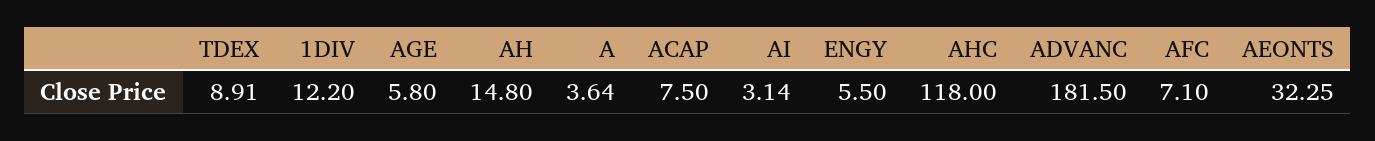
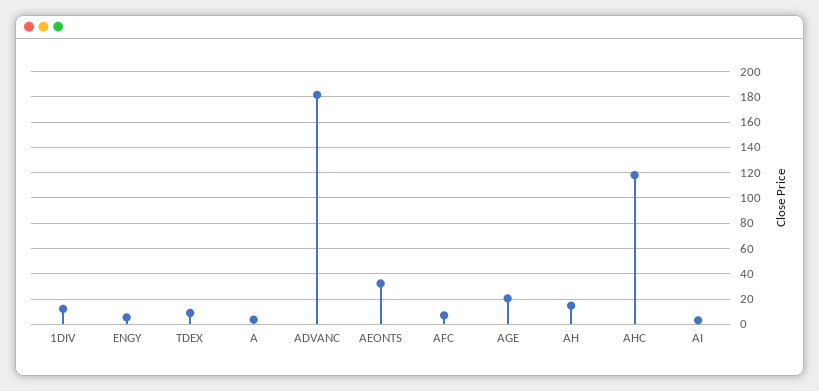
  {
    "TDEX": 8.91,
    "1DIV": 12.2,
-   "AGE": 5.8,
+   "AGE": 20,
    "AH": 14.8,
    "A": 3.64,
-   "ACAP": 7.5,
    "AI": 3.14,
    "ENGY": 5.5,
    "AHC": 118,
    "ADVANC": 181.5,
    "AFC": 7.1,
    "AEONTS": 32.25
  }

